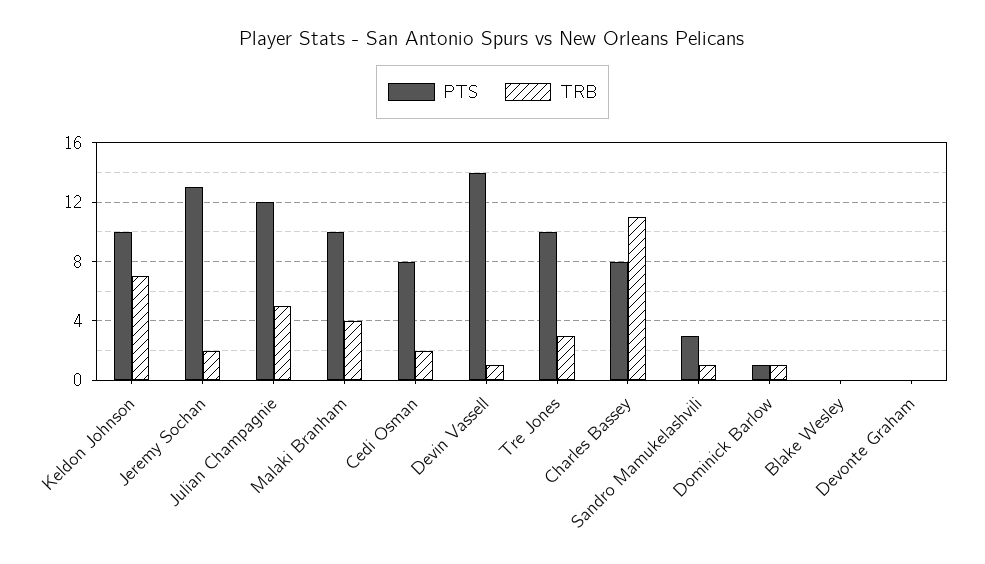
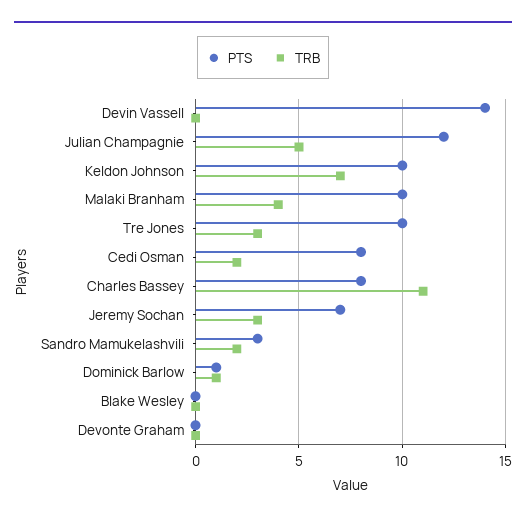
  {
    "PTS": {
      "Keldon Johnson": 10,
-     "Jeremy Sochan": 13,
+     "Jeremy Sochan": 7,
      "Julian Champagnie": 12,
      "Malaki Branham": 10,
      "Cedi Osman": 8,
      "Devin Vassell": 14,
      "Tre Jones": 10,
      "Charles Bassey": 8,
      "Sandro Mamukelashvili": 3,
      "Dominick Barlow": 1,
      "Blake Wesley": 0,
      "Devonte Graham": 0
    },
    "TRB": {
      "Keldon Johnson": 7,
-     "Jeremy Sochan": 2,
+     "Jeremy Sochan": 3,
      "Julian Champagnie": 5,
      "Malaki Branham": 4,
      "Cedi Osman": 2,
-     "Devin Vassell": 1,
+     "Devin Vassell": 0,
      "Tre Jones": 3,
      "Charles Bassey": 11,
-     "Sandro Mamukelashvili": 1,
+     "Sandro Mamukelashvili": 2,
      "Dominick Barlow": 1,
      "Blake Wesley": 0,
      "Devonte Graham": 0
    }
  }

